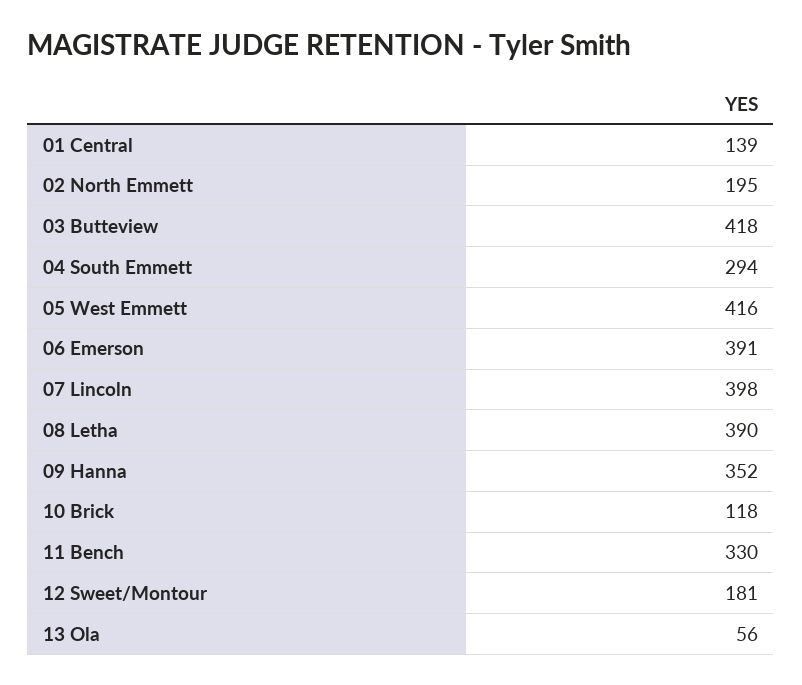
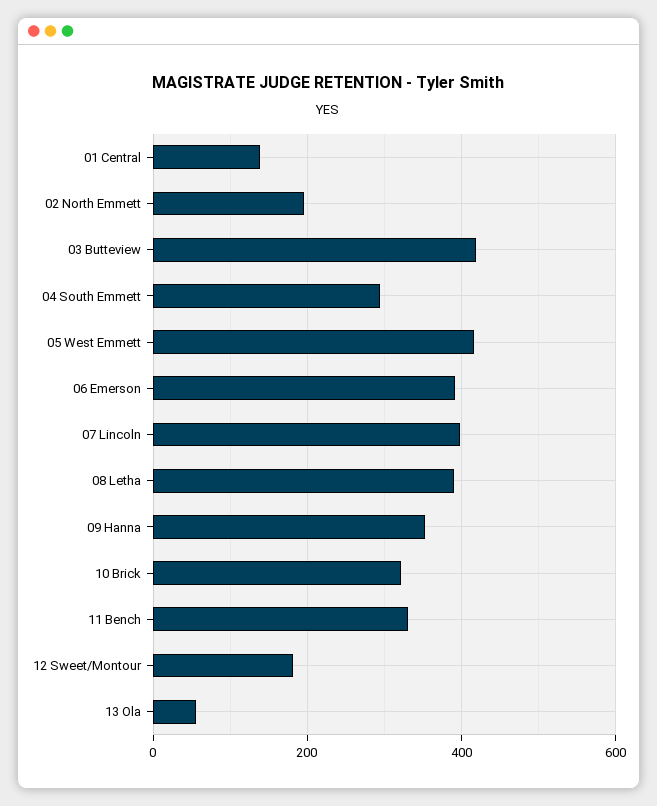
  {
    "01 Central": 139,
    "02 North Emmett": 195,
    "03 Butteview": 418,
    "04 South Emmett": 294,
    "05 West Emmett": 416,
    "06 Emerson": 391,
    "07 Lincoln": 398,
    "08 Letha": 390,
    "09 Hanna": 352,
-   "10 Brick": 118,
+   "10 Brick": 320,
    "11 Bench": 330,
    "12 Sweet/Montour": 181,
    "13 Ola": 56
  }

